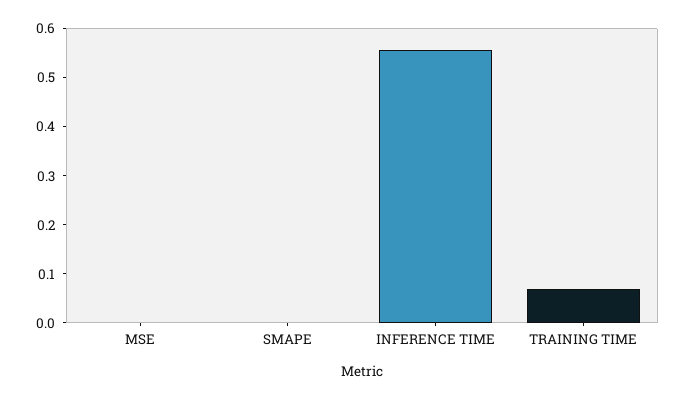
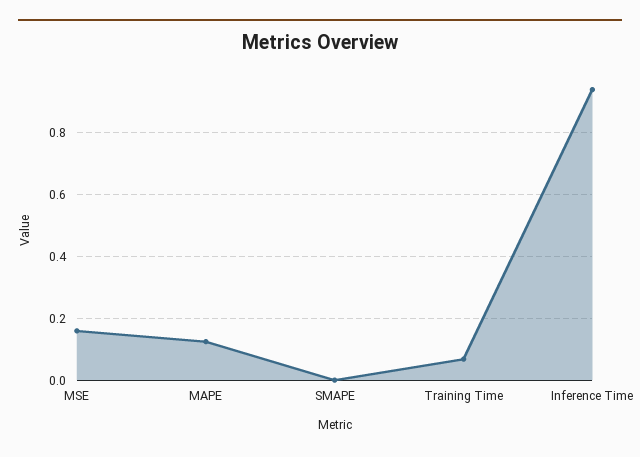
  {
-   "MSE": 0,
+   "MSE": 0.16,
    "SMAPE": 0,
-   "INFERENCE TIME": 0.56,
+   "INFERENCE TIME": 0.94,
-   "TRAINING TIME": 0.06
+   "TRAINING TIME": 0.06,
+   "MAPE": 0.12
  }

